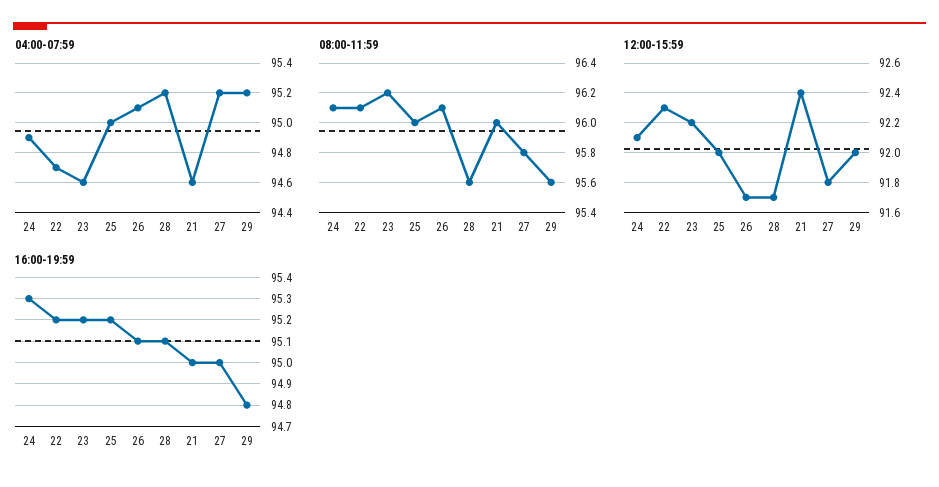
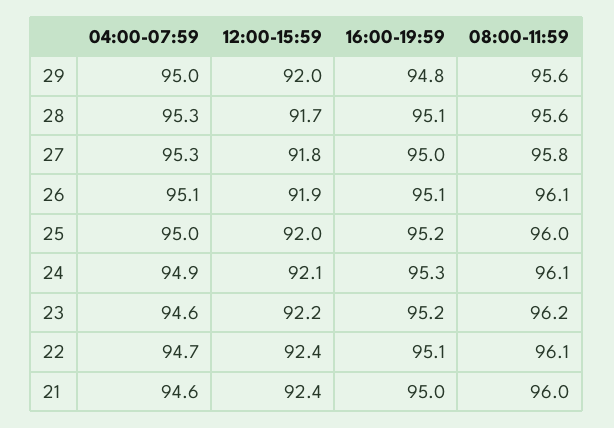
  {
    "04:00-07:59": {
      "24": 94.9,
      "22": 94.7,
      "23": 94.6,
      "25": 95,
      "26": 95.1,
-     "28": 95.2,
+     "28": 95.3,
      "21": 94.6,
-     "27": 95.2,
+     "27": 95.3,
-     "29": 95.2
+     "29": 95
    },
    "08:00-11:59": {
      "24": 96.1,
      "22": 96.1,
      "23": 96.2,
      "25": 96,
      "26": 96.1,
      "28": 95.6,
      "21": 96,
      "27": 95.8,
      "29": 95.6
    },
    "12:00-15:59": {
      "24": 92.1,
-     "22": 92.3,
+     "22": 92.4,
      "23": 92.2,
      "25": 92,
-     "26": 91.7,
+     "26": 91.9,
      "28": 91.7,
      "21": 92.4,
      "27": 91.8,
      "29": 92
    },
    "16:00-19:59": {
      "24": 95.3,
-     "22": 95.2,
+     "22": 95.1,
      "23": 95.2,
      "25": 95.2,
      "26": 95.1,
      "28": 95.1,
      "21": 95,
      "27": 95,
      "29": 94.8
    }
  }

